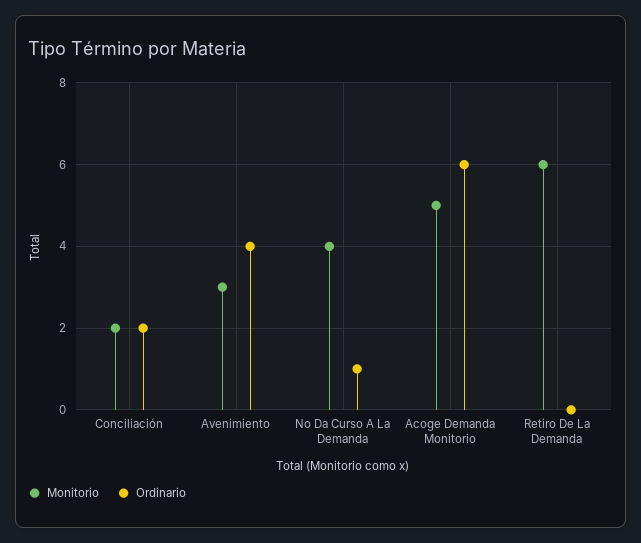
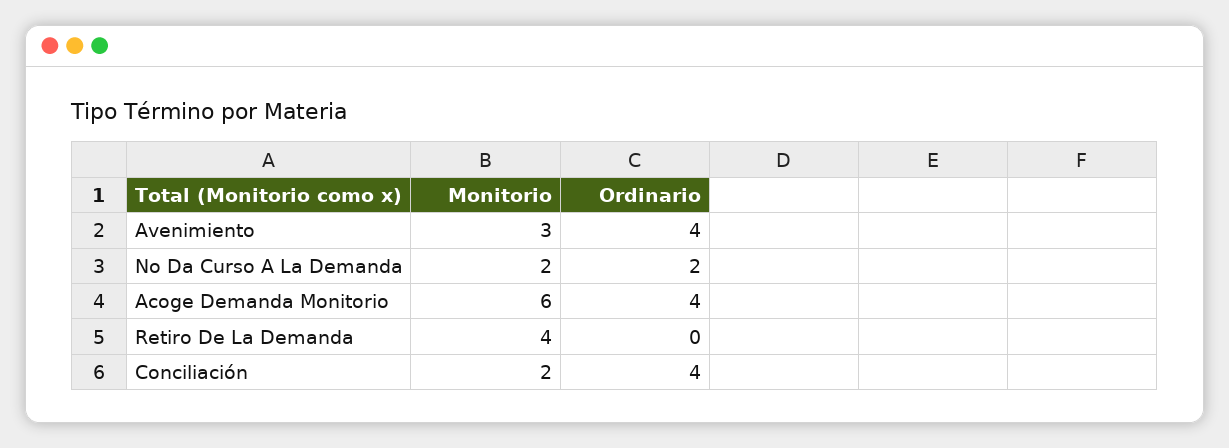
  {
    "Monitorio": {
      "Conciliación": 2,
      "Avenimiento": 3,
-     "No Da Curso A La Demanda": 4,
+     "No Da Curso A La Demanda": 2,
-     "Acoge Demanda Monitorio": 5,
+     "Acoge Demanda Monitorio": 6,
-     "Retiro De La Demanda": 6
+     "Retiro De La Demanda": 4
    },
    "Ordinario": {
-     "Conciliación": 2,
+     "Conciliación": 4,
      "Avenimiento": 4,
-     "No Da Curso A La Demanda": 1,
+     "No Da Curso A La Demanda": 2,
-     "Acoge Demanda Monitorio": 6,
+     "Acoge Demanda Monitorio": 4,
      "Retiro De La Demanda": 0
    }
  }

